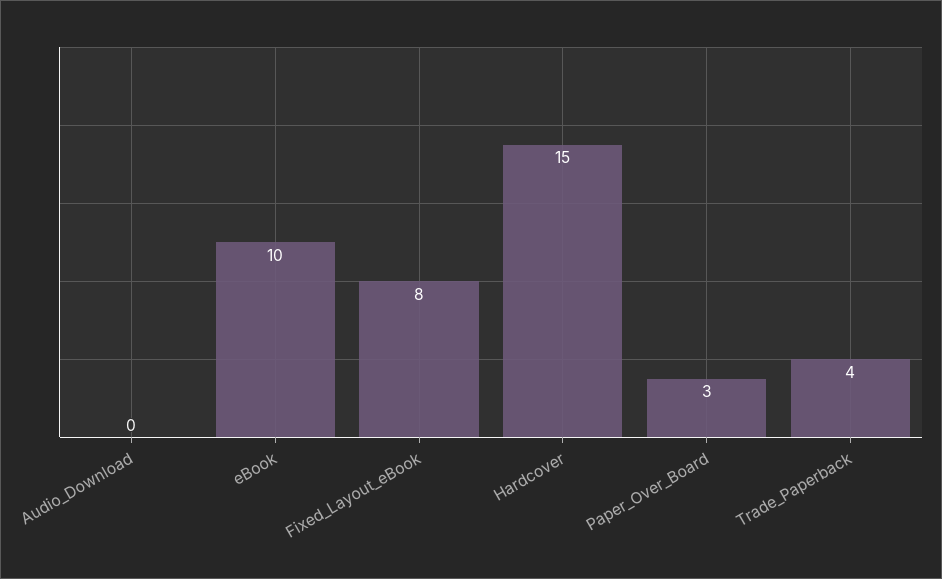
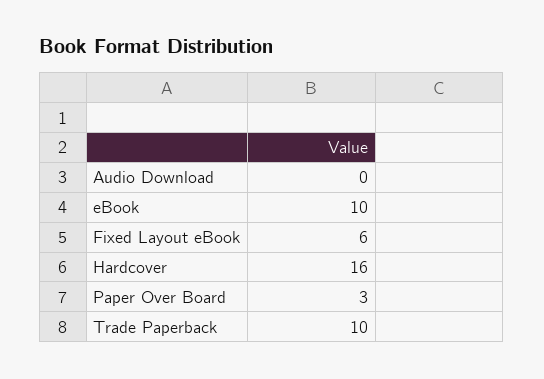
  {
    "Audio_Download": 0,
    "eBook": 10,
-   "Fixed_Layout_eBook": 8,
+   "Fixed_Layout_eBook": 6,
-   "Hardcover": 15,
+   "Hardcover": 16,
    "Paper_Over_Board": 3,
-   "Trade_Paperback": 4
+   "Trade_Paperback": 10
  }

